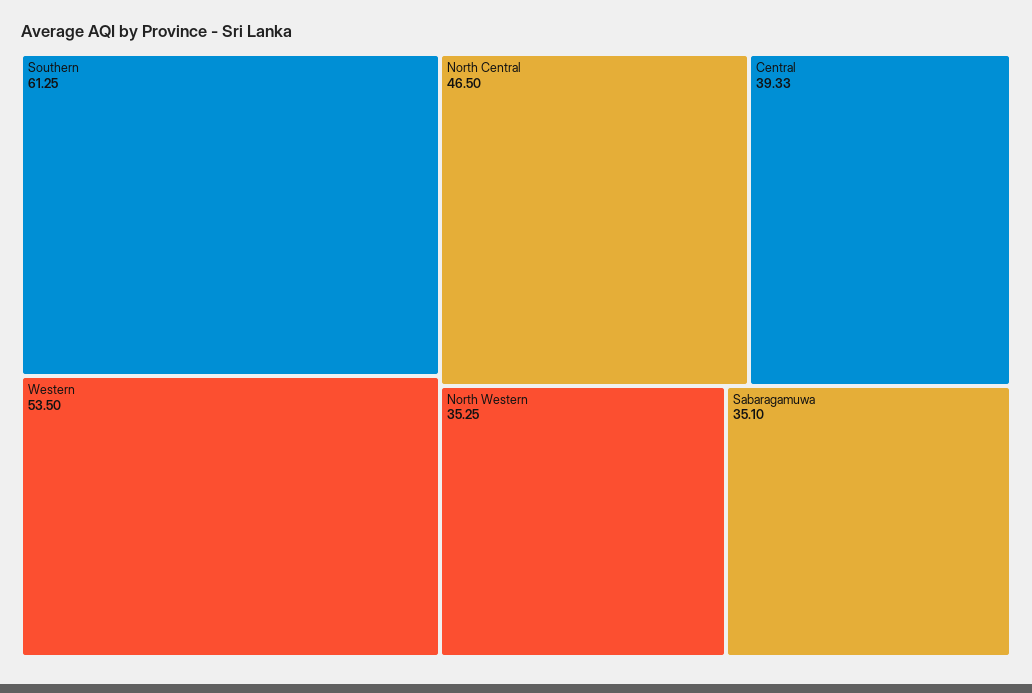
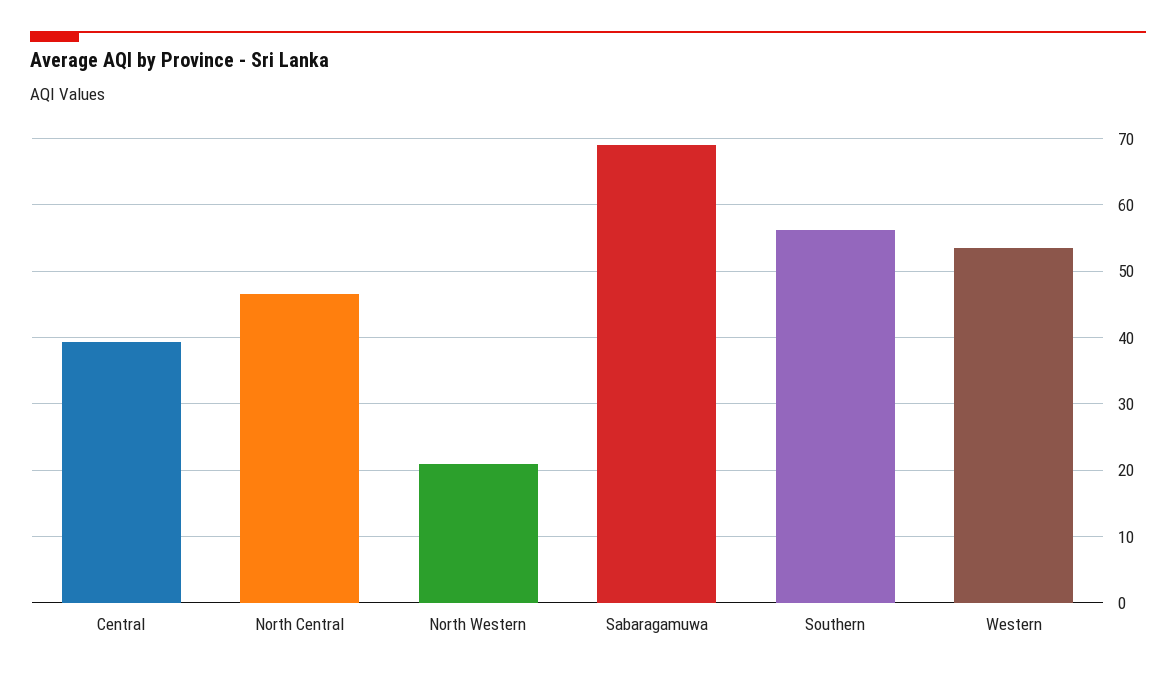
  {
-   "Southern": 61.25,
+   "Southern": 56,
    "Western": 53.5,
    "North Central": 46.5,
    "Central": 39.33,
-   "North Western": 35.25,
+   "North Western": 21,
-   "Sabaragamuwa": 35.1
+   "Sabaragamuwa": 69
  }

